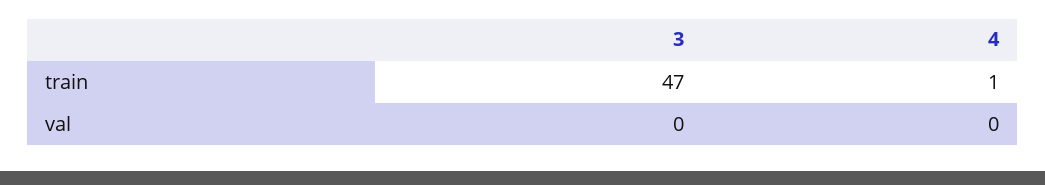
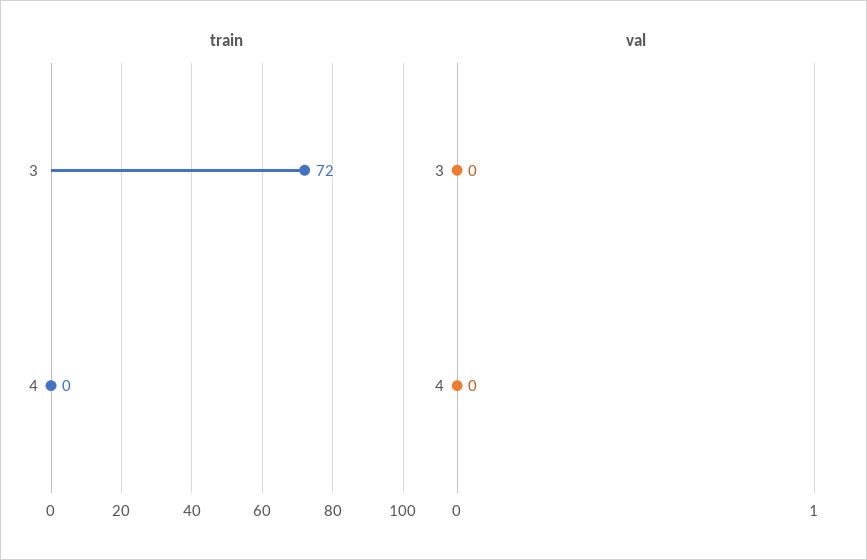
  {
    "train": {
-     "3": 47,
+     "3": 72,
-     "4": 1
+     "4": 0
    },
    "val": {
      "3": 0,
      "4": 0
    }
  }

